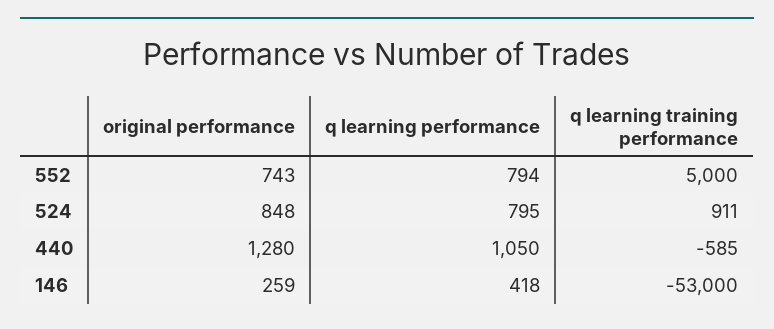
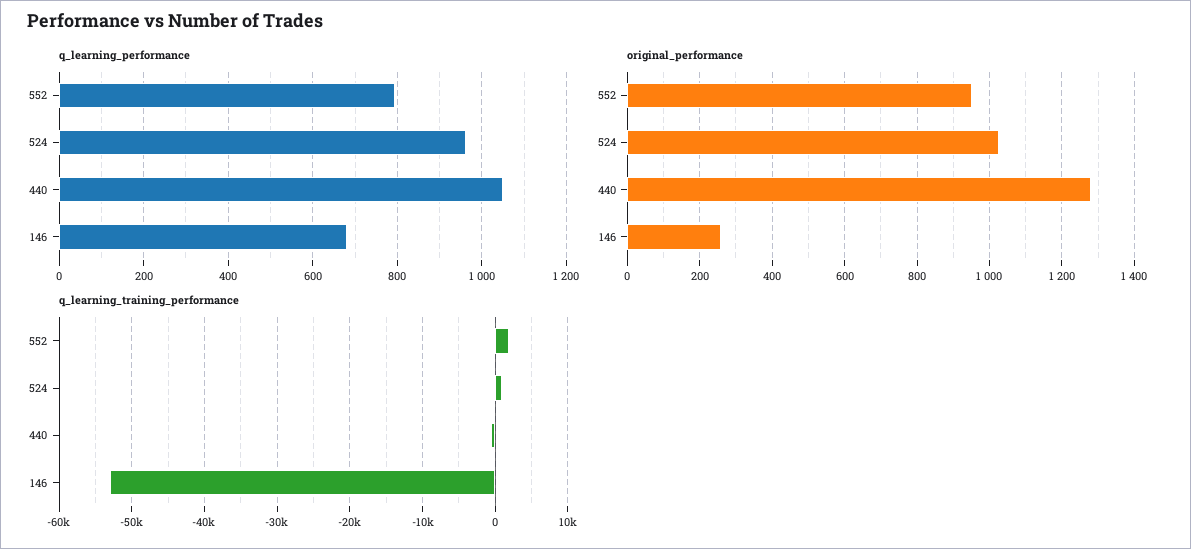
  {
    "original performance": {
-     "552": 743,
+     "552": 960,
-     "524": 848,
+     "524": 1020,
      "440": 1280,
      "146": 259
    },
    "q learning performance": {
      "552": 794,
-     "524": 795,
+     "524": 960,
      "440": 1050,
-     "146": 418
+     "146": 680
    },
    "q learning training performance": {
-     "552": 5000,
+     "552": 2000,
      "524": 911,
      "440": -585,
      "146": -53000
    }
  }

